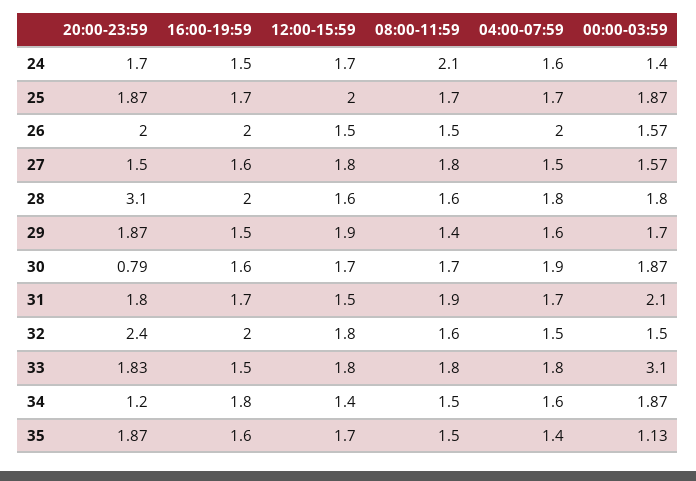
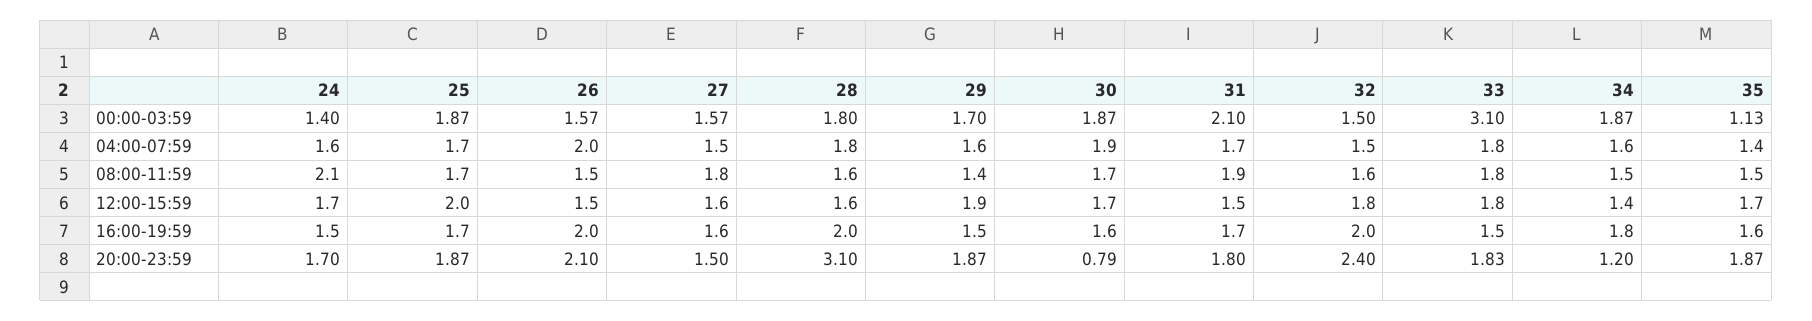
  {
    "20:00-23:59": {
      "24": 1.7,
      "25": 1.87,
-     "26": 2,
+     "26": 2.1,
      "27": 1.5,
      "28": 3.1,
      "29": 1.87,
      "30": 0.79,
      "31": 1.8,
      "32": 2.4,
      "33": 1.83,
      "34": 1.2,
      "35": 1.87
    },
    "16:00-19:59": {
      "24": 1.5,
      "25": 1.7,
      "26": 2,
      "27": 1.6,
      "28": 2,
      "29": 1.5,
      "30": 1.6,
      "31": 1.7,
      "32": 2,
      "33": 1.5,
      "34": 1.8,
      "35": 1.6
    },
    "12:00-15:59": {
      "24": 1.7,
      "25": 2,
      "26": 1.5,
-     "27": 1.8,
+     "27": 1.6,
      "28": 1.6,
      "29": 1.9,
      "30": 1.7,
      "31": 1.5,
      "32": 1.8,
      "33": 1.8,
      "34": 1.4,
      "35": 1.7
    },
    "08:00-11:59": {
      "24": 2.1,
      "25": 1.7,
      "26": 1.5,
      "27": 1.8,
      "28": 1.6,
      "29": 1.4,
      "30": 1.7,
      "31": 1.9,
      "32": 1.6,
      "33": 1.8,
      "34": 1.5,
      "35": 1.5
    },
    "04:00-07:59": {
      "24": 1.6,
      "25": 1.7,
      "26": 2,
      "27": 1.5,
      "28": 1.8,
      "29": 1.6,
      "30": 1.9,
      "31": 1.7,
      "32": 1.5,
      "33": 1.8,
      "34": 1.6,
      "35": 1.4
    },
    "00:00-03:59": {
      "24": 1.4,
      "25": 1.87,
      "26": 1.57,
      "27": 1.57,
      "28": 1.8,
      "29": 1.7,
      "30": 1.87,
      "31": 2.1,
      "32": 1.5,
      "33": 3.1,
      "34": 1.87,
      "35": 1.13
    }
  }

